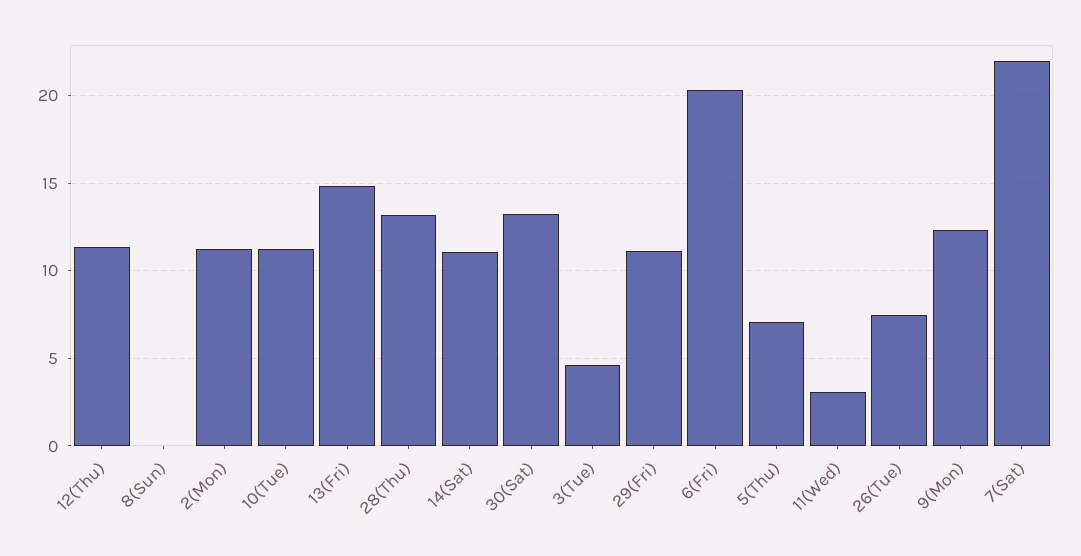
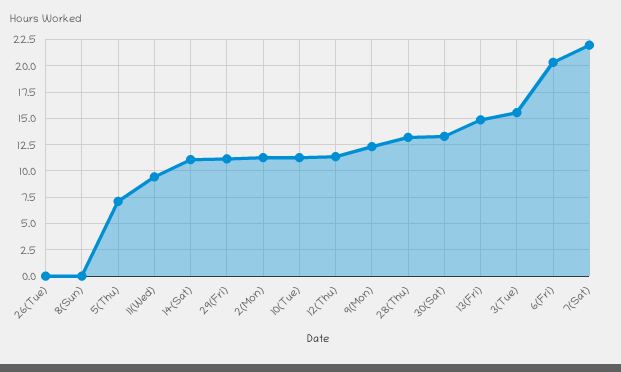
  {
    "12(Thu)": 11.5,
    "8(Sun)": 0,
    "2(Mon)": 11.5,
    "10(Tue)": 11.5,
    "13(Fri)": 15,
    "28(Thu)": 13,
    "14(Sat)": 11,
    "30(Sat)": 13.5,
-   "3(Tue)": 4.5,
+   "3(Tue)": 15,
    "29(Fri)": 11,
    "6(Fri)": 20.5,
    "5(Thu)": 7,
-   "11(Wed)": 3,
+   "11(Wed)": 10,
-   "26(Tue)": 7.5,
+   "26(Tue)": 0,
    "9(Mon)": 12.5,
    "7(Sat)": 22
  }

